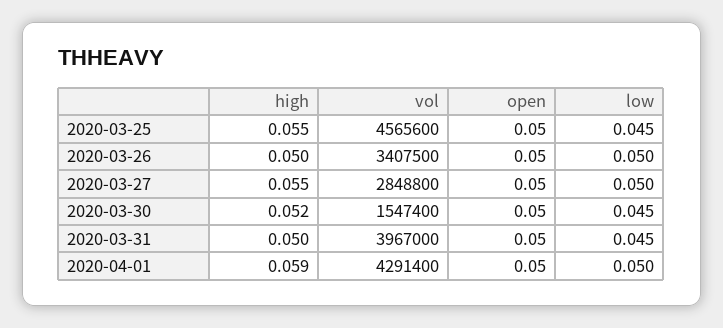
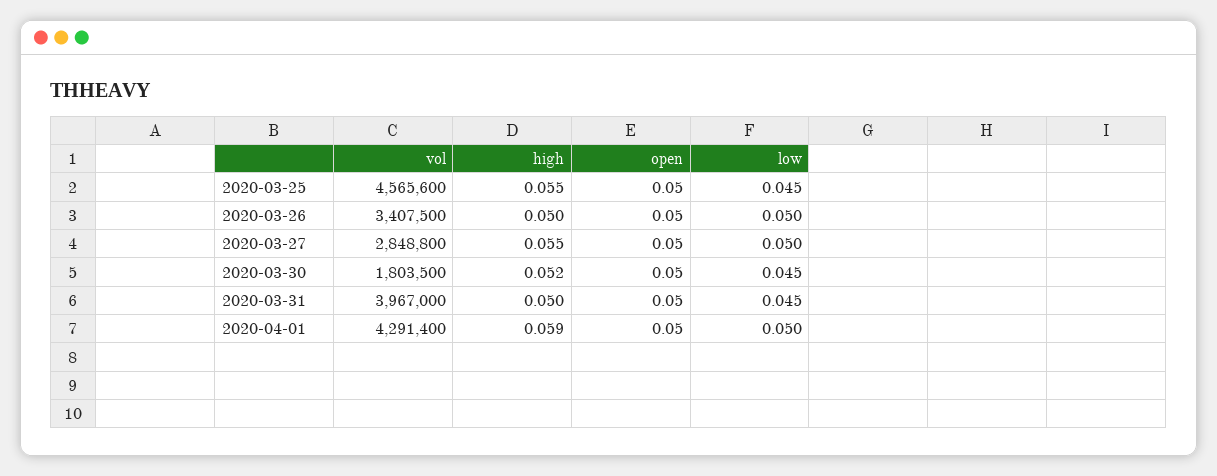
  {
    "high": {
      "2020-03-25": 0.055,
      "2020-03-26": 0.05,
      "2020-03-27": 0.055,
      "2020-03-30": 0.052,
      "2020-03-31": 0.05,
      "2020-04-01": 0.059
    },
    "vol": {
      "2020-03-25": 4565600,
      "2020-03-26": 3407500,
      "2020-03-27": 2848800,
-     "2020-03-30": 1547400,
+     "2020-03-30": 1803500,
      "2020-03-31": 3967000,
      "2020-04-01": 4291400
    },
    "open": {
      "2020-03-25": 0.05,
      "2020-03-26": 0.05,
      "2020-03-27": 0.05,
      "2020-03-30": 0.05,
      "2020-03-31": 0.05,
      "2020-04-01": 0.05
    },
    "low": {
      "2020-03-25": 0.045,
      "2020-03-26": 0.05,
      "2020-03-27": 0.05,
      "2020-03-30": 0.045,
      "2020-03-31": 0.045,
      "2020-04-01": 0.05
    }
  }

